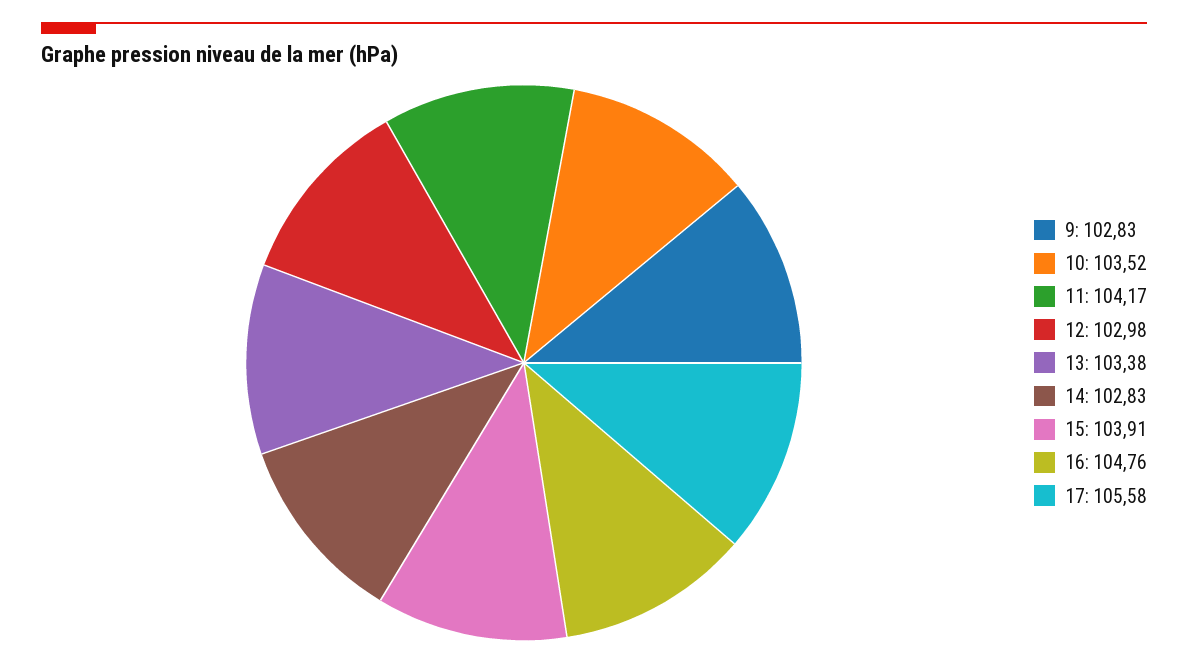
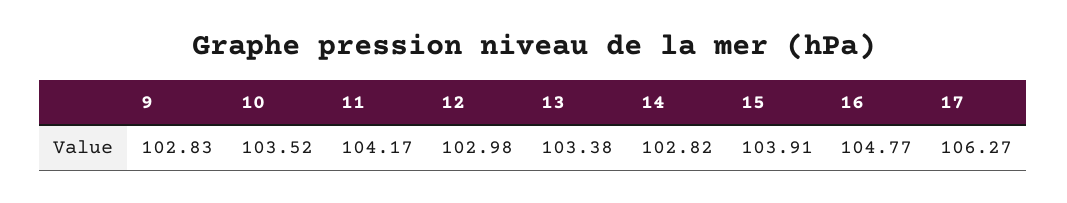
  {
    "9": 102.83,
    "10": 103.52,
    "11": 104.17,
    "12": 102.98,
    "13": 103.38,
-   "14": 102.83,
+   "14": 102.82,
    "15": 103.91,
-   "16": 104.76,
+   "16": 104.77,
-   "17": 105.58
+   "17": 106.27
  }

